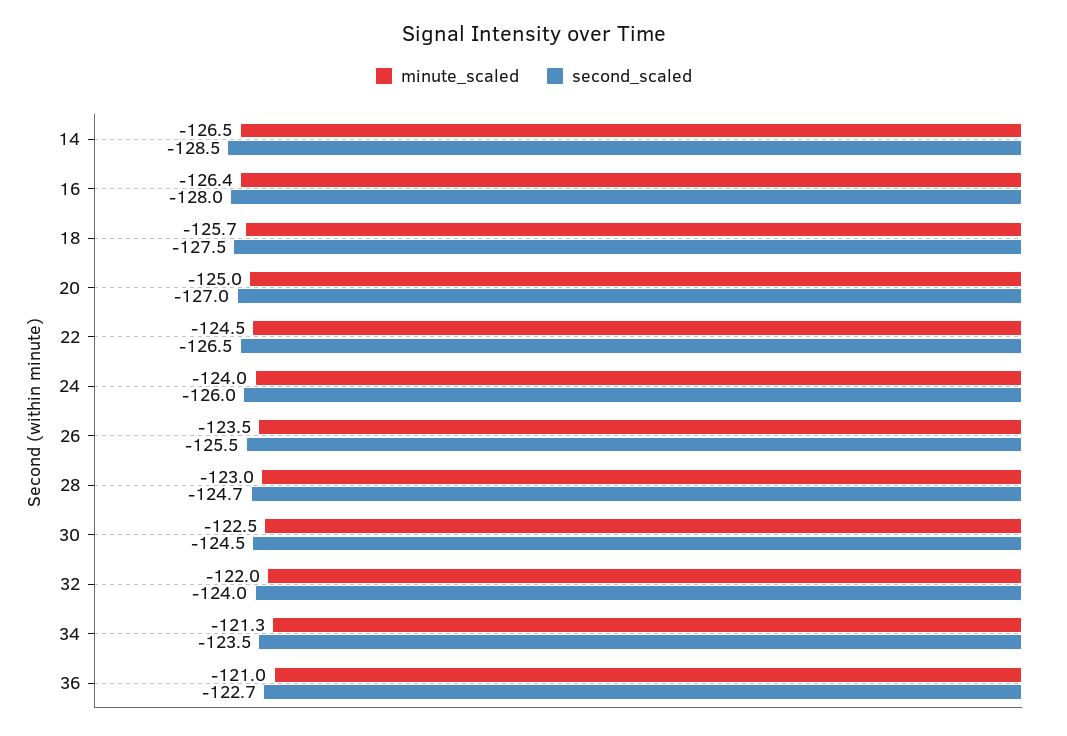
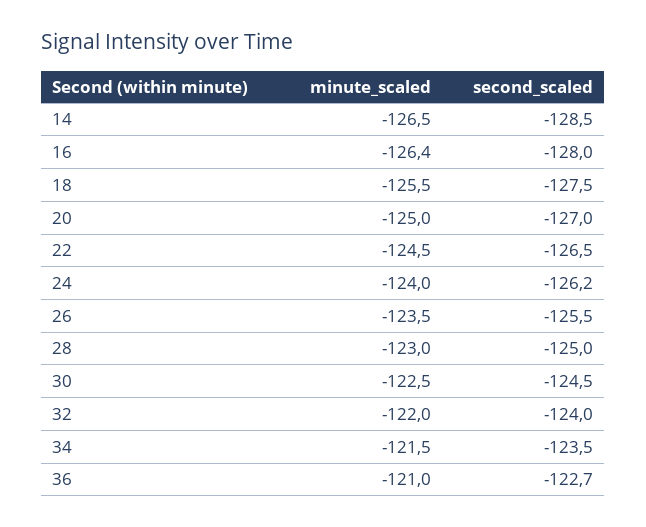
  {
    "minute_scaled": {
      "14": -126.5,
      "16": -126.4,
-     "18": -125.7,
+     "18": -125.5,
      "20": -125,
      "22": -124.5,
      "24": -124,
      "26": -123.5,
      "28": -123,
      "30": -122.5,
      "32": -122,
-     "34": -121.3,
+     "34": -121.5,
      "36": -121
    },
    "second_scaled": {
      "14": -128.5,
      "16": -128,
      "18": -127.5,
      "20": -127,
      "22": -126.5,
-     "24": -126,
+     "24": -126.2,
      "26": -125.5,
-     "28": -124.7,
+     "28": -125,
      "30": -124.5,
      "32": -124,
      "34": -123.5,
      "36": -122.7
    }
  }

